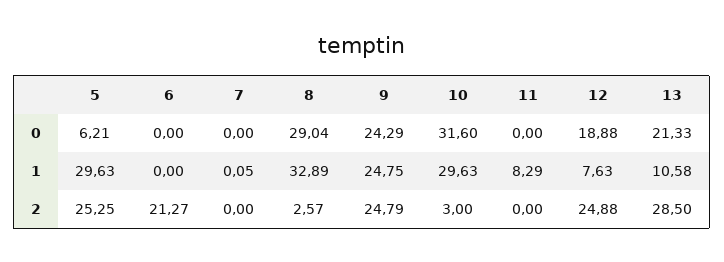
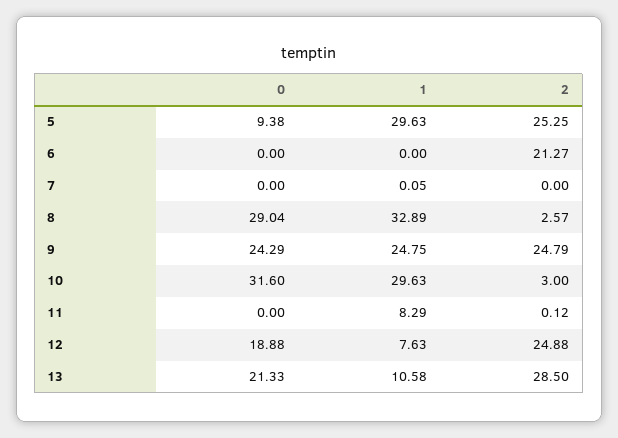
  {
    "5": {
-     "0": 6.21,
+     "0": 9.38,
      "1": 29.63,
      "2": 25.25
    },
    "6": {
      "0": 0,
      "1": 0,
      "2": 21.27
    },
    "7": {
      "0": 0,
      "1": 0.05,
      "2": 0
    },
    "8": {
      "0": 29.04,
      "1": 32.89,
      "2": 2.57
    },
    "9": {
      "0": 24.29,
      "1": 24.75,
      "2": 24.79
    },
    "10": {
      "0": 31.6,
      "1": 29.63,
      "2": 3
    },
    "11": {
      "0": 0,
      "1": 8.29,
-     "2": 0
+     "2": 0.12
    },
    "12": {
      "0": 18.88,
      "1": 7.63,
      "2": 24.88
    },
    "13": {
      "0": 21.33,
      "1": 10.58,
      "2": 28.5
    }
  }

